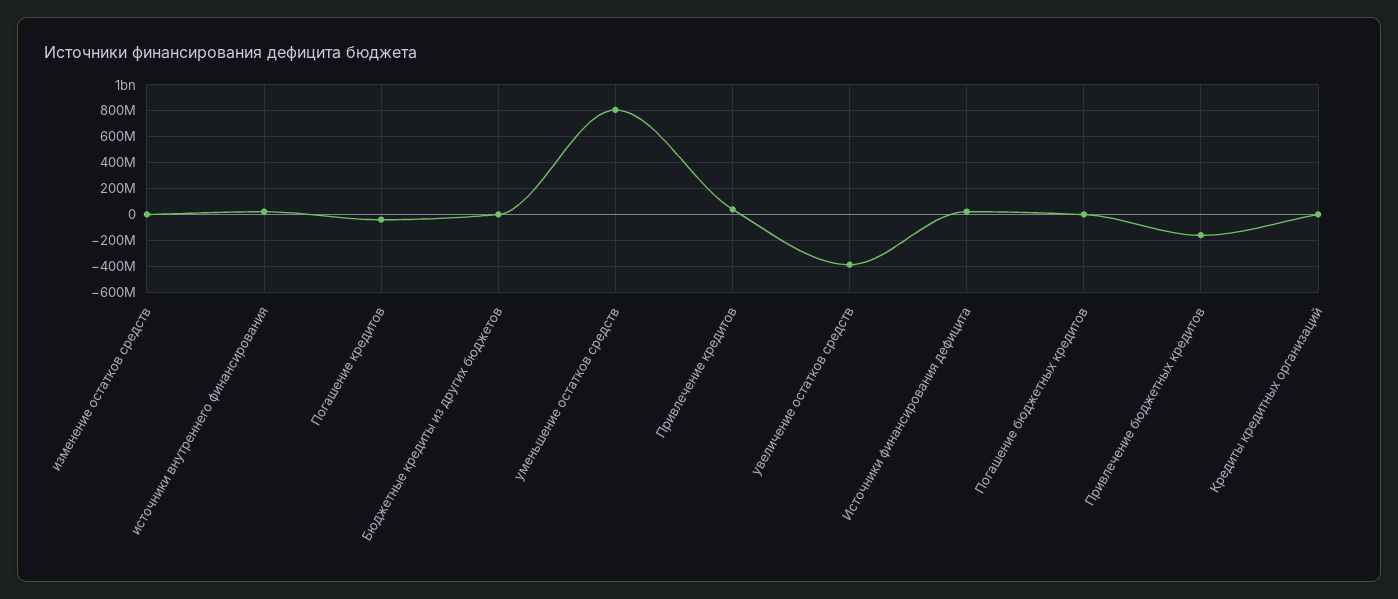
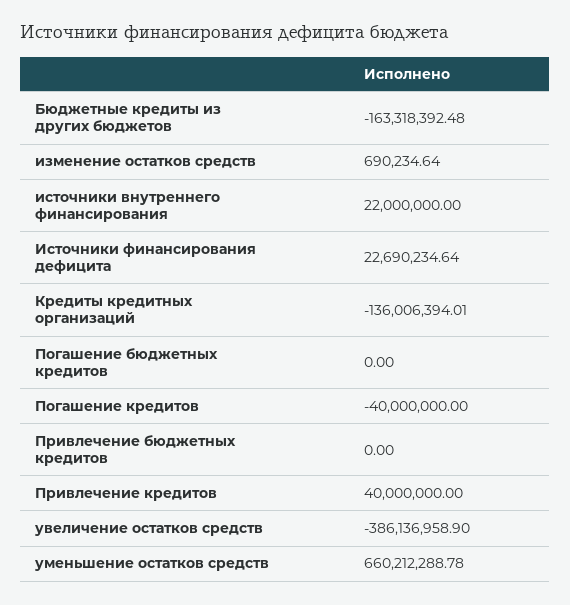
  {
    "изменение остатков средств": 690234.64,
    "источники внутреннего финансирования": 22000000,
    "Погашение кредитов": -40000000,
-   "Бюджетные кредиты из других бюджетов": 0,
+   "Бюджетные кредиты из других бюджетов": -163318392.48,
-   "уменьшение остатков средств": 800000000,
+   "уменьшение остатков средств": 660212288.78,
    "Привлечение кредитов": 40000000,
    "увеличение остатков средств": -386136958.9,
    "Источники финансирования дефицита": 22690234.64,
    "Погашение бюджетных кредитов": 0,
-   "Привлечение бюджетных кредитов": -150000000,
+   "Привлечение бюджетных кредитов": 0,
-   "Кредиты кредитных организаций": 0
+   "Кредиты кредитных организаций": -136006394.01
  }

